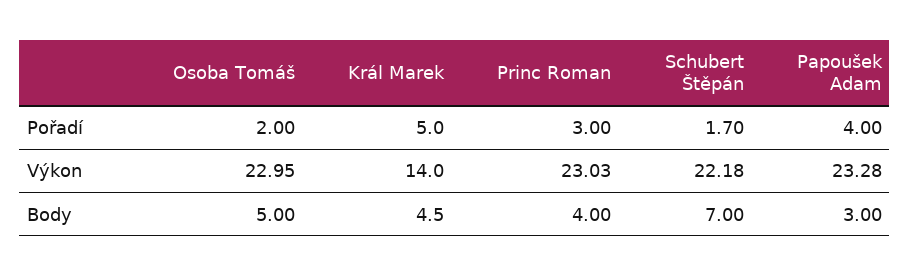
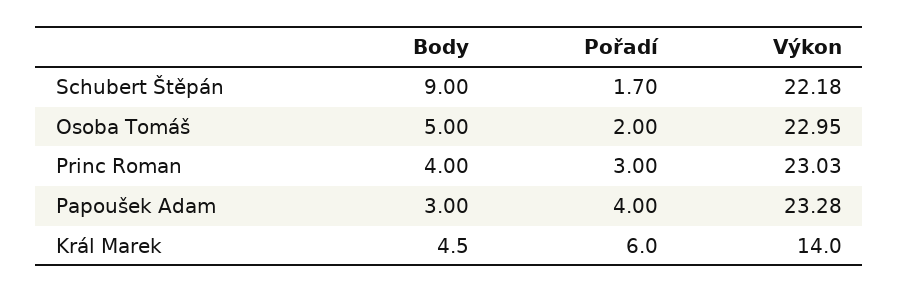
  {
    "Osoba Tomáš": {
      "Pořadí": 2,
      "Výkon": 22.95,
      "Body": 5
    },
    "Král Marek": {
-     "Pořadí": 5,
+     "Pořadí": 6,
      "Výkon": 14,
      "Body": 4.5
    },
    "Princ Roman": {
      "Pořadí": 3,
      "Výkon": 23.03,
      "Body": 4
    },
    "Schubert Štěpán": {
      "Pořadí": 1.7,
      "Výkon": 22.18,
-     "Body": 7
+     "Body": 9
    },
    "Papoušek Adam": {
      "Pořadí": 4,
      "Výkon": 23.28,
      "Body": 3
    }
  }

